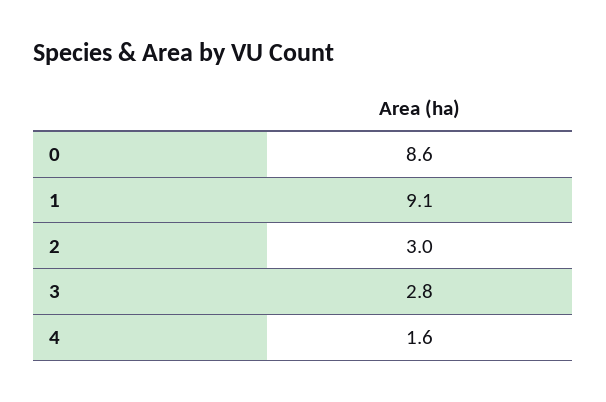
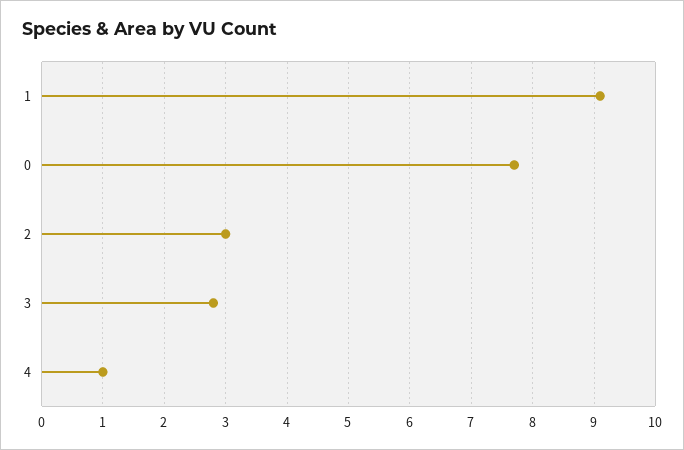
  {
-   "0": 8.6,
+   "0": 7.7,
    "1": 9.1,
    "2": 3,
    "3": 2.8,
-   "4": 1.6
+   "4": 1
  }

